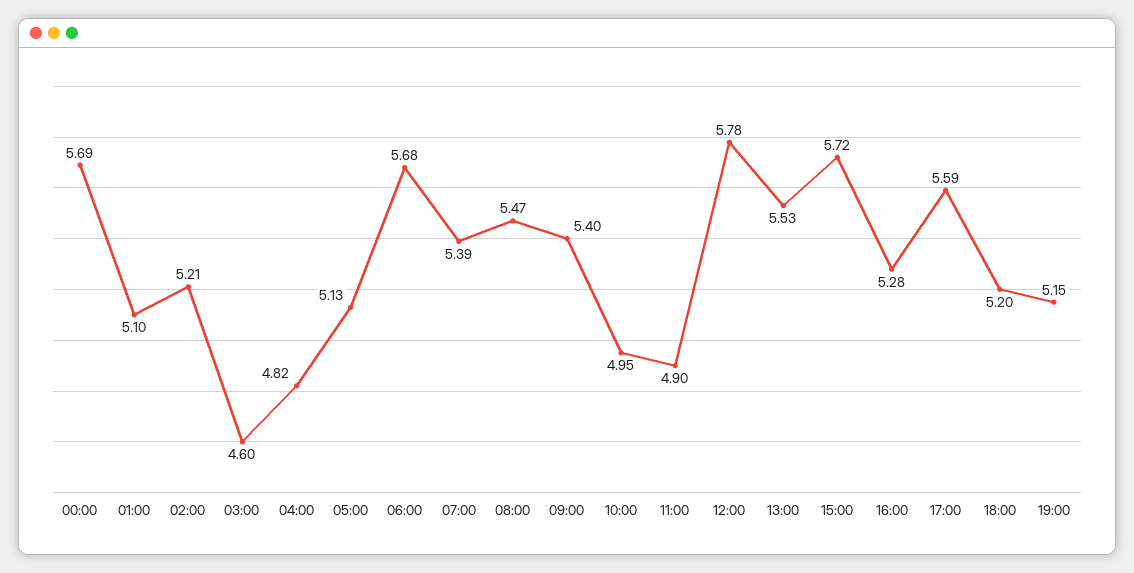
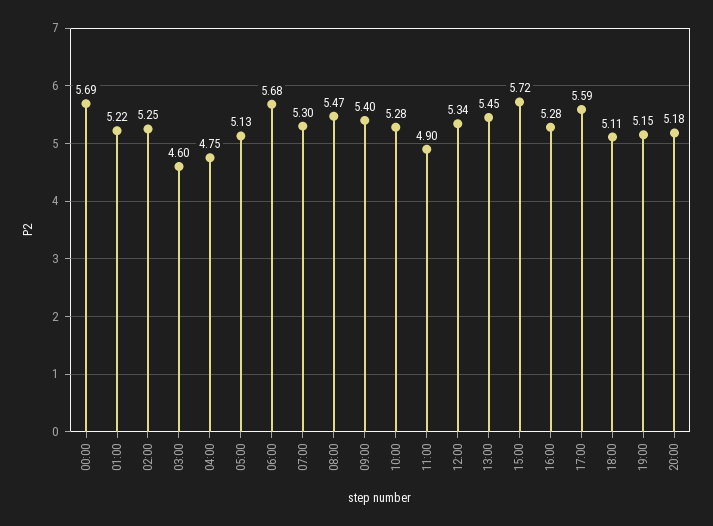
  {
    "00:00": 5.69,
-   "01:00": 5.1,
+   "01:00": 5.22,
-   "02:00": 5.21,
+   "02:00": 5.25,
    "03:00": 4.6,
-   "04:00": 4.82,
+   "04:00": 4.75,
    "05:00": 5.13,
    "06:00": 5.68,
-   "07:00": 5.39,
+   "07:00": 5.3,
    "08:00": 5.47,
    "09:00": 5.4,
-   "10:00": 4.95,
+   "10:00": 5.28,
    "11:00": 4.9,
-   "12:00": 5.78,
+   "12:00": 5.34,
-   "13:00": 5.53,
+   "13:00": 5.45,
    "15:00": 5.72,
    "16:00": 5.28,
    "17:00": 5.59,
-   "18:00": 5.2,
+   "18:00": 5.11,
-   "19:00": 5.15
+   "19:00": 5.15,
+   "20:00": 5.18
  }

